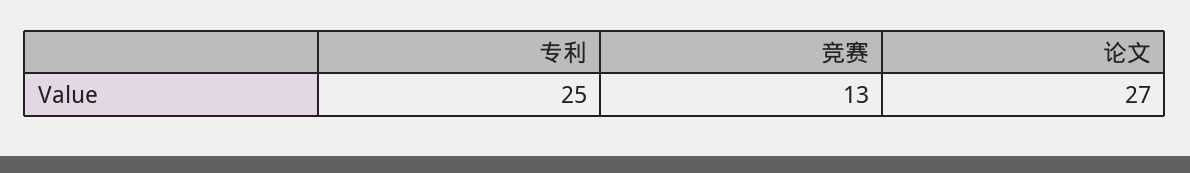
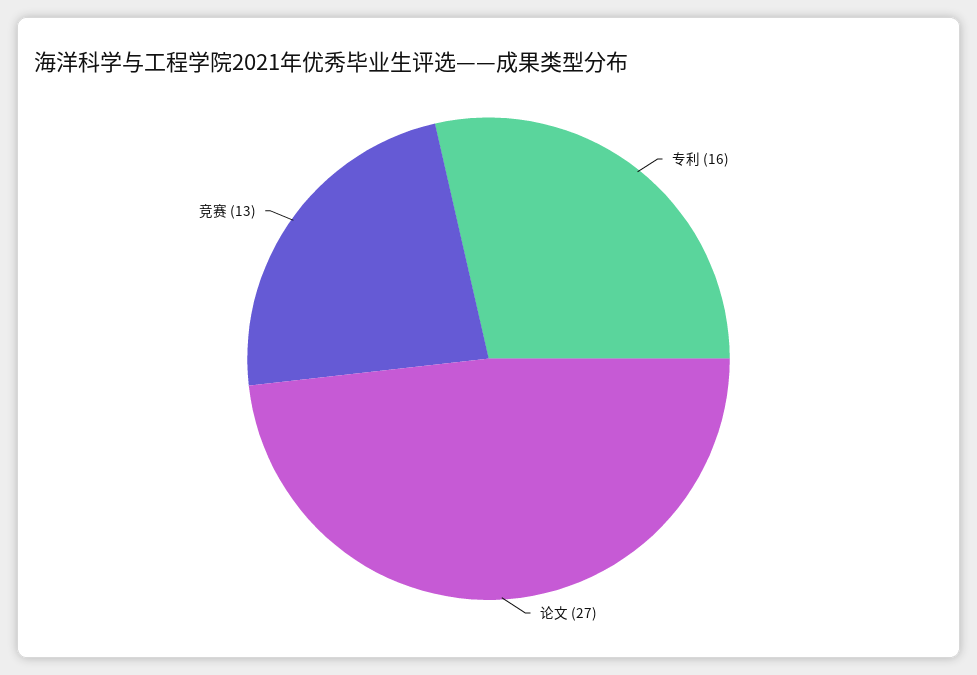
  {
-   "专利": 25,
+   "专利": 16,
    "竞赛": 13,
    "论文": 27
  }

